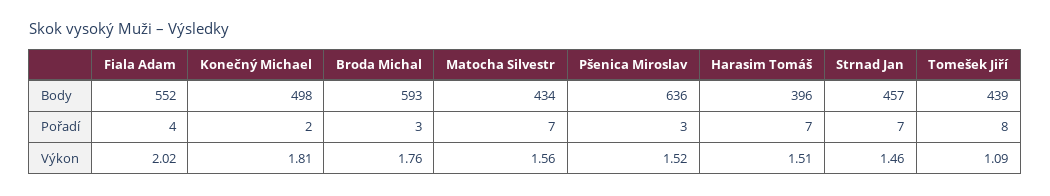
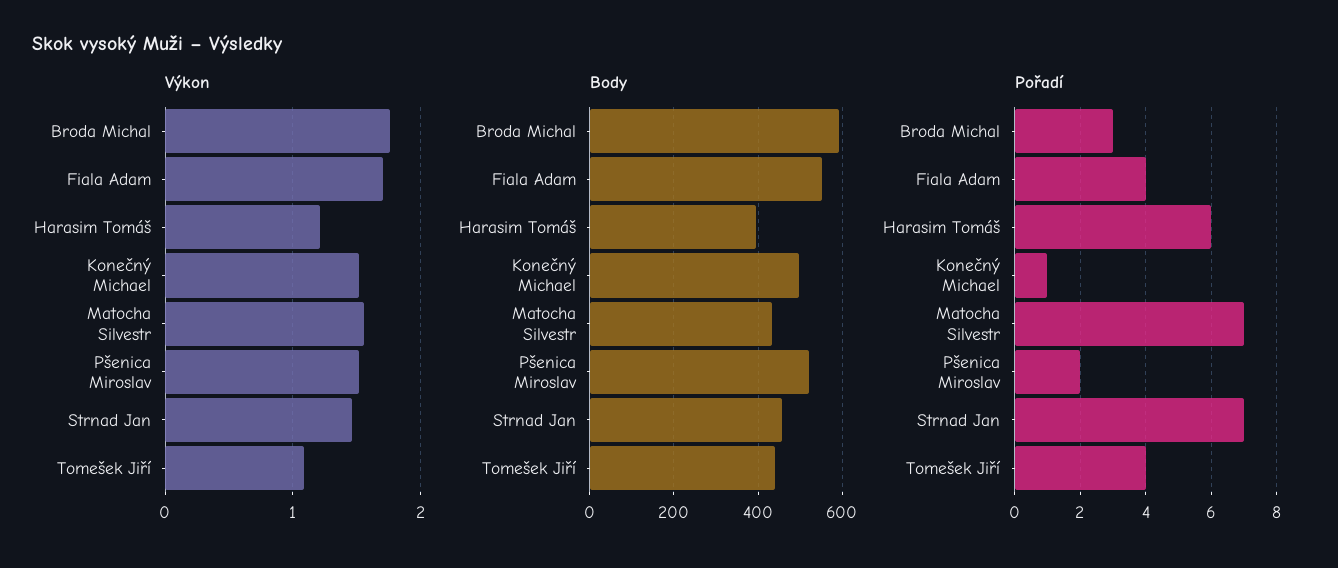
  {
    "Body": {
      "Fiala Adam": 552,
      "Konečný Michael": 498,
      "Broda Michal": 593,
      "Matocha Silvestr": 434,
-     "Pšenica Miroslav": 636,
+     "Pšenica Miroslav": 520,
      "Harasim Tomáš": 396,
      "Strnad Jan": 457,
      "Tomešek Jiří": 439
    },
    "Pořadí": {
      "Fiala Adam": 4,
-     "Konečný Michael": 2,
+     "Konečný Michael": 1,
      "Broda Michal": 3,
      "Matocha Silvestr": 7,
-     "Pšenica Miroslav": 3,
+     "Pšenica Miroslav": 2,
-     "Harasim Tomáš": 7,
+     "Harasim Tomáš": 6,
      "Strnad Jan": 7,
-     "Tomešek Jiří": 8
+     "Tomešek Jiří": 4
    },
    "Výkon": {
-     "Fiala Adam": 2.02,
+     "Fiala Adam": 1.7,
-     "Konečný Michael": 1.81,
+     "Konečný Michael": 1.5,
      "Broda Michal": 1.76,
      "Matocha Silvestr": 1.56,
      "Pšenica Miroslav": 1.52,
-     "Harasim Tomáš": 1.51,
+     "Harasim Tomáš": 1.2,
      "Strnad Jan": 1.46,
      "Tomešek Jiří": 1.09
    }
  }

